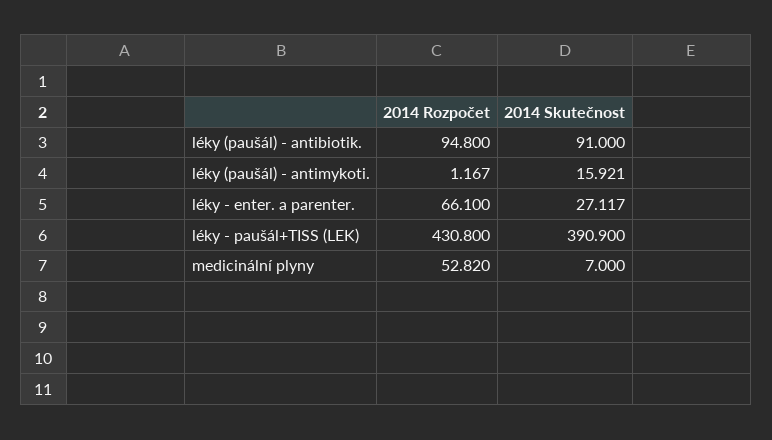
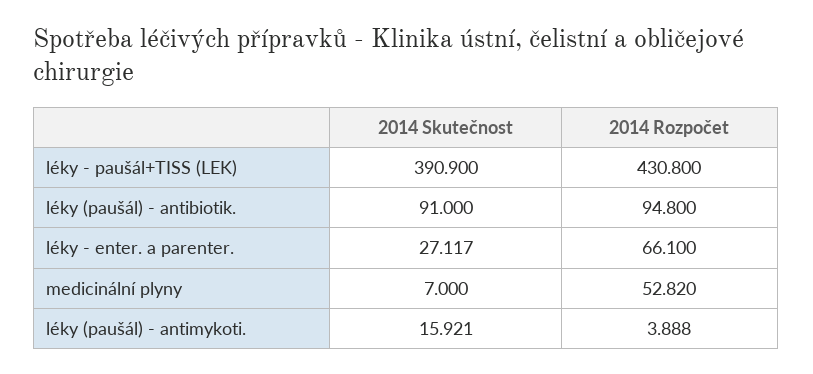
  {
    "2014 Rozpočet": {
      "léky (paušál) - antibiotik.": 94.8,
-     "léky (paušál) - antimykoti.": 1.167,
+     "léky (paušál) - antimykoti.": 3.888,
      "léky - enter. a parenter.": 66.1,
      "léky - paušál+TISS (LEK)": 430.8,
      "medicinální plyny": 52.82
    },
    "2014 Skutečnost": {
      "léky (paušál) - antibiotik.": 91,
      "léky (paušál) - antimykoti.": 15.921,
      "léky - enter. a parenter.": 27.117,
      "léky - paušál+TISS (LEK)": 390.9,
      "medicinální plyny": 7
    }
  }

